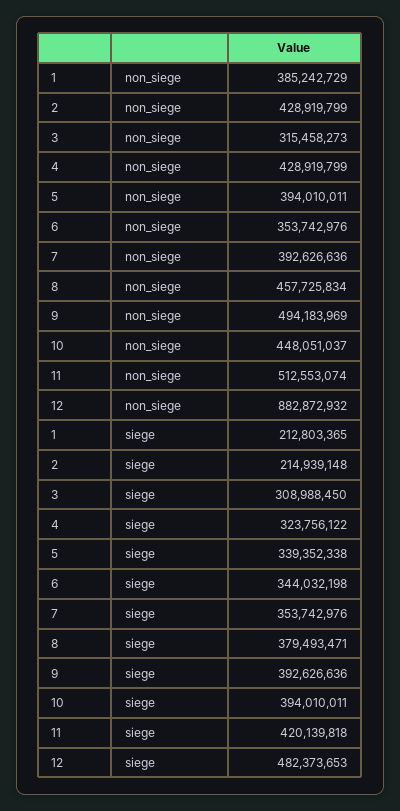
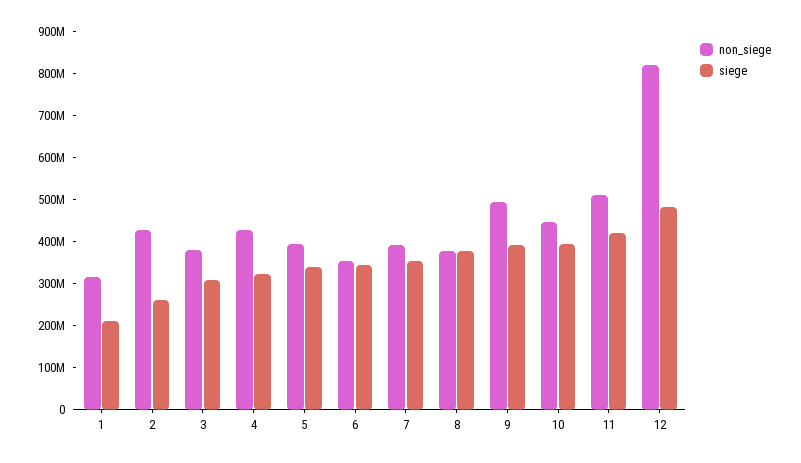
  {
    "non_siege": {
-     "1": 385242729,
+     "1": 320000000,
      "2": 428919799,
-     "3": 315458273,
+     "3": 380000000,
      "4": 428919799,
      "5": 394010011,
      "6": 353742976,
      "7": 392626636,
-     "8": 457725834,
+     "8": 380000000,
      "9": 494183969,
      "10": 448051037,
      "11": 512553074,
-     "12": 882872932
+     "12": 820000000
    },
    "siege": {
      "1": 212803365,
-     "2": 214939148,
+     "2": 260000000,
      "3": 308988450,
      "4": 323756122,
      "5": 339352338,
      "6": 344032198,
      "7": 353742976,
      "8": 379493471,
      "9": 392626636,
      "10": 394010011,
      "11": 420139818,
      "12": 482373653
    }
  }

